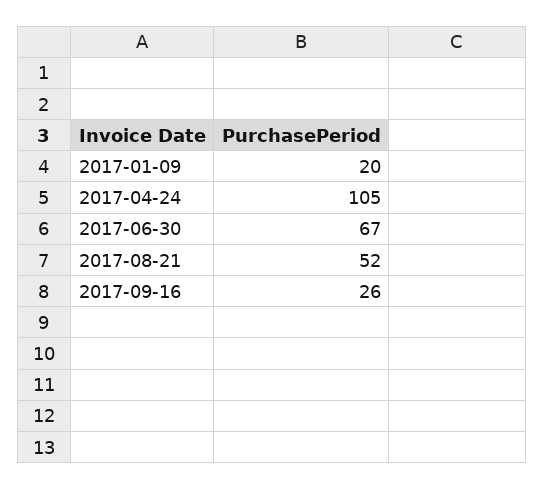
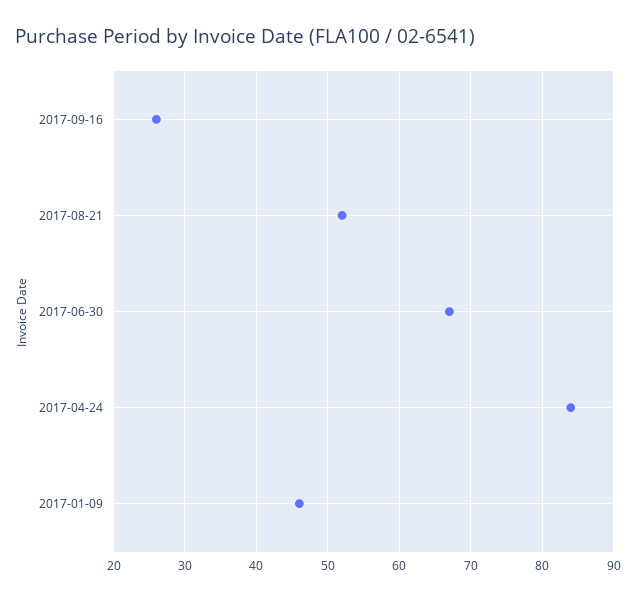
  {
-   "2017-01-09": 20,
+   "2017-01-09": 46,
-   "2017-04-24": 105,
+   "2017-04-24": 84,
    "2017-06-30": 67,
    "2017-08-21": 52,
    "2017-09-16": 26
  }

